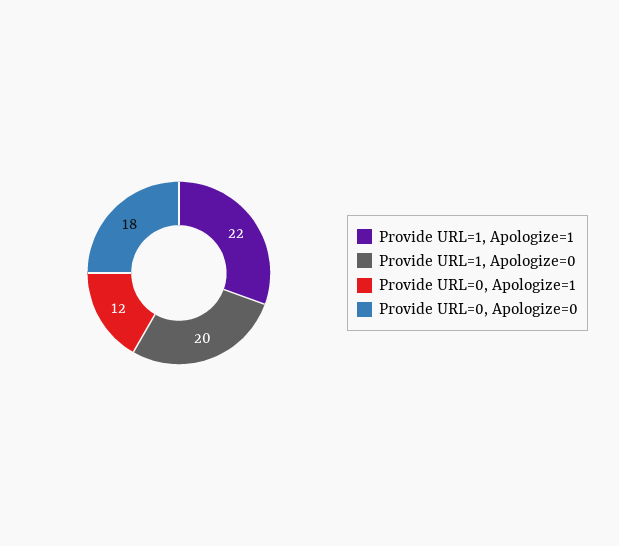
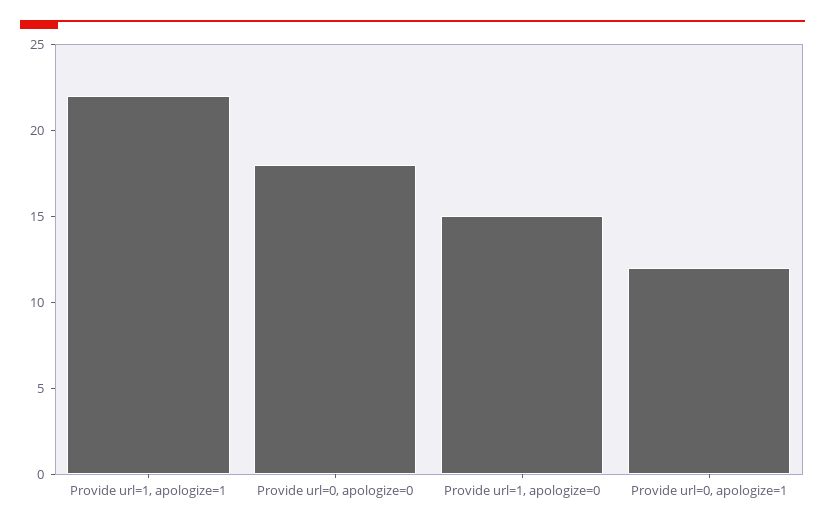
  {
    "Provide URL=1, Apologize=1": 22,
-   "Provide URL=1, Apologize=0": 20,
+   "Provide URL=1, Apologize=0": 15,
    "Provide URL=0, Apologize=1": 12,
    "Provide URL=0, Apologize=0": 18
  }

